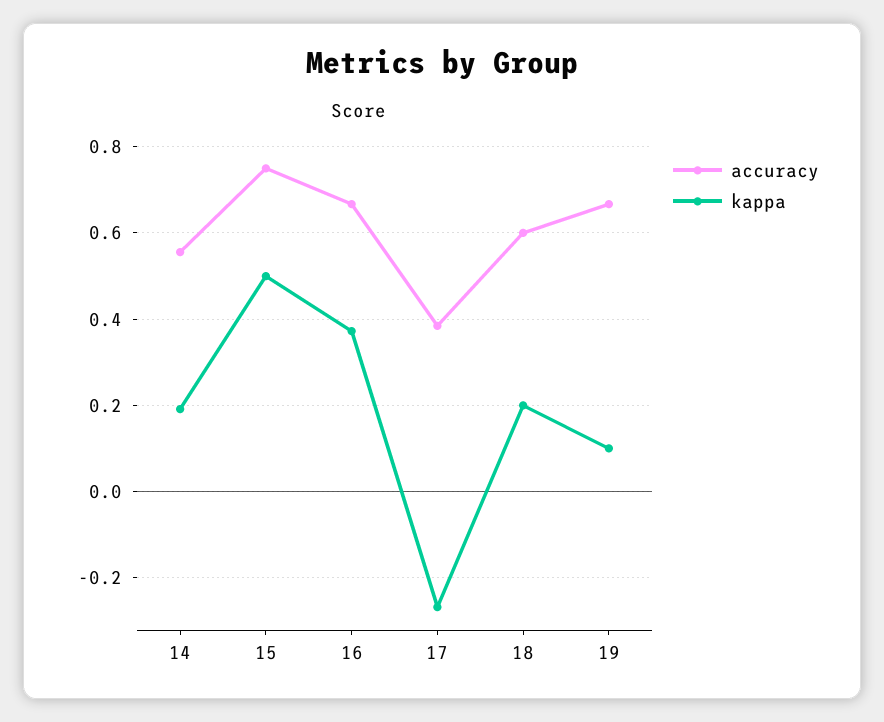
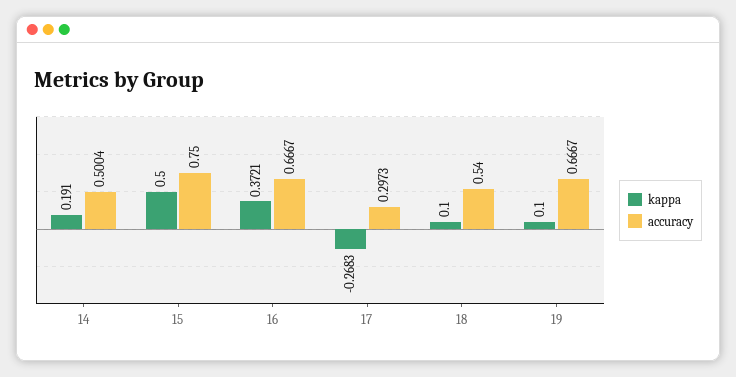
  {
    "accuracy": {
-     "14": 0.56,
+     "14": 0.5004,
      "15": 0.75,
      "16": 0.6667,
-     "17": 0.38,
+     "17": 0.2973,
-     "18": 0.6,
+     "18": 0.54,
      "19": 0.6667
    },
    "kappa": {
      "14": 0.191,
      "15": 0.5,
      "16": 0.3721,
      "17": -0.2683,
-     "18": 0.2,
+     "18": 0.1,
      "19": 0.1
    }
  }

